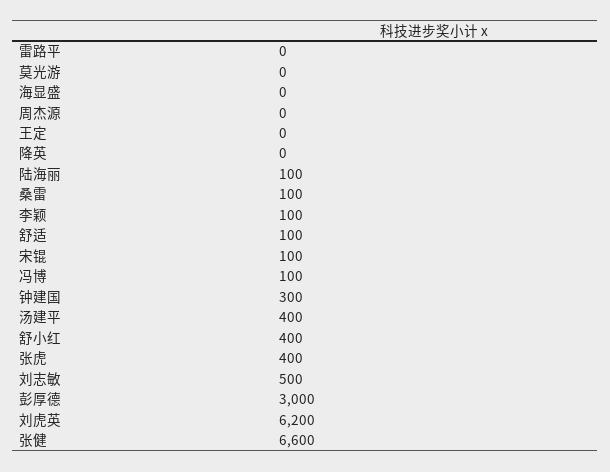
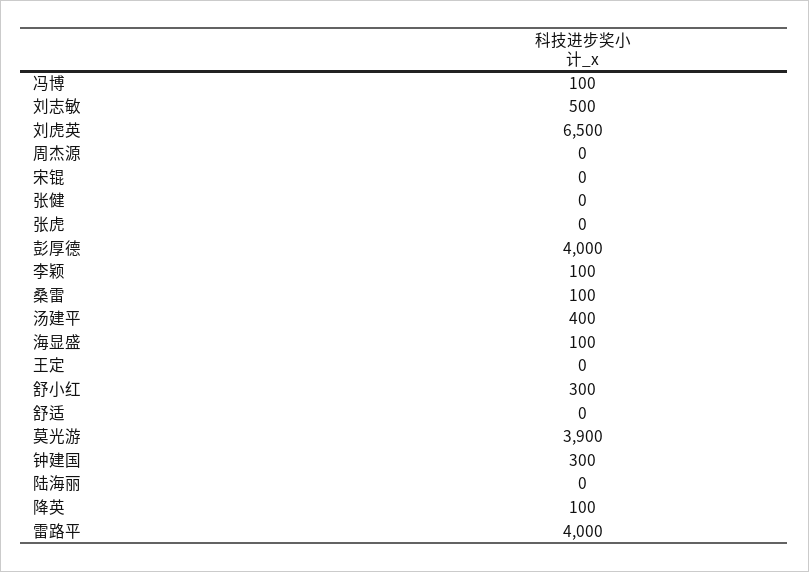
  {
-   "雷路平": 0,
+   "雷路平": 4000,
-   "莫光游": 0,
+   "莫光游": 3900,
-   "海显盛": 0,
+   "海显盛": 100,
    "周杰源": 0,
    "王定": 0,
-   "降英": 0,
+   "降英": 100,
-   "陆海丽": 100,
+   "陆海丽": 0,
    "桑雷": 100,
    "李颖": 100,
-   "舒适": 100,
+   "舒适": 0,
-   "宋锟": 100,
+   "宋锟": 0,
    "冯博": 100,
    "钟建国": 300,
    "汤建平": 400,
-   "舒小红": 400,
+   "舒小红": 300,
-   "张虎": 400,
+   "张虎": 0,
    "刘志敏": 500,
-   "彭厚德": 3000,
+   "彭厚德": 4000,
-   "刘虎英": 6200,
+   "刘虎英": 6500,
-   "张健": 6600
+   "张健": 0
  }

